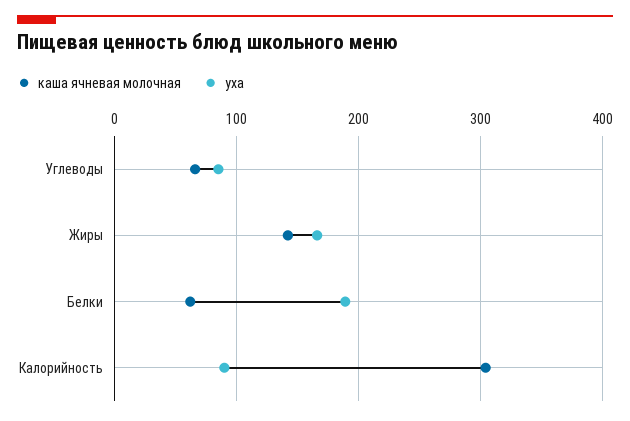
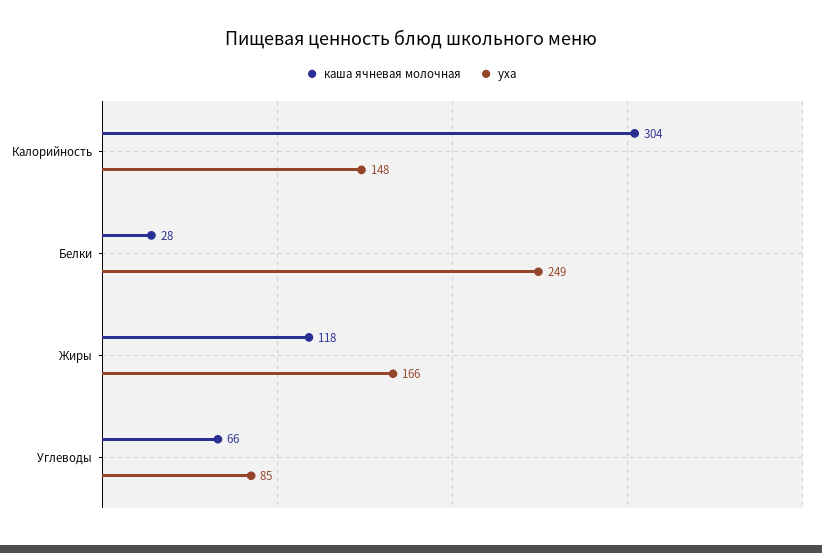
  {
    "каша ячневая молочная": {
      "Углеводы": 66,
-     "Жиры": 140,
+     "Жиры": 118,
-     "Белки": 60,
+     "Белки": 28,
      "Калорийность": 304
    },
    "уха": {
      "Углеводы": 85,
      "Жиры": 166,
-     "Белки": 190,
+     "Белки": 249,
-     "Калорийность": 90
+     "Калорийность": 148
    }
  }

